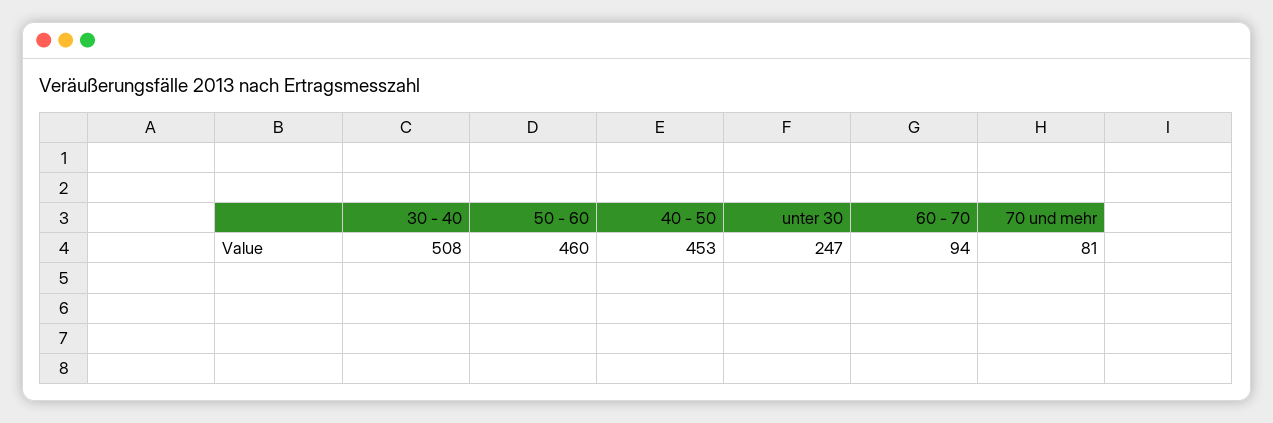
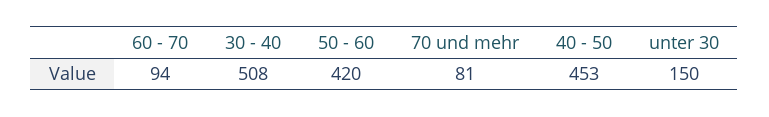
  {
    "30 - 40": 508,
-   "50 - 60": 460,
+   "50 - 60": 420,
    "40 - 50": 453,
-   "unter 30": 247,
+   "unter 30": 150,
    "60 - 70": 94,
    "70 und mehr": 81
  }

